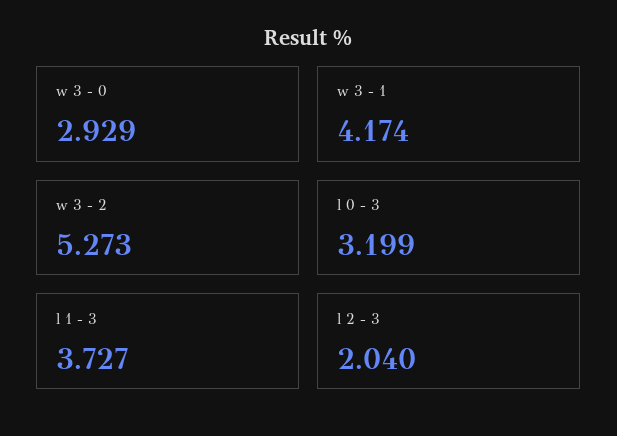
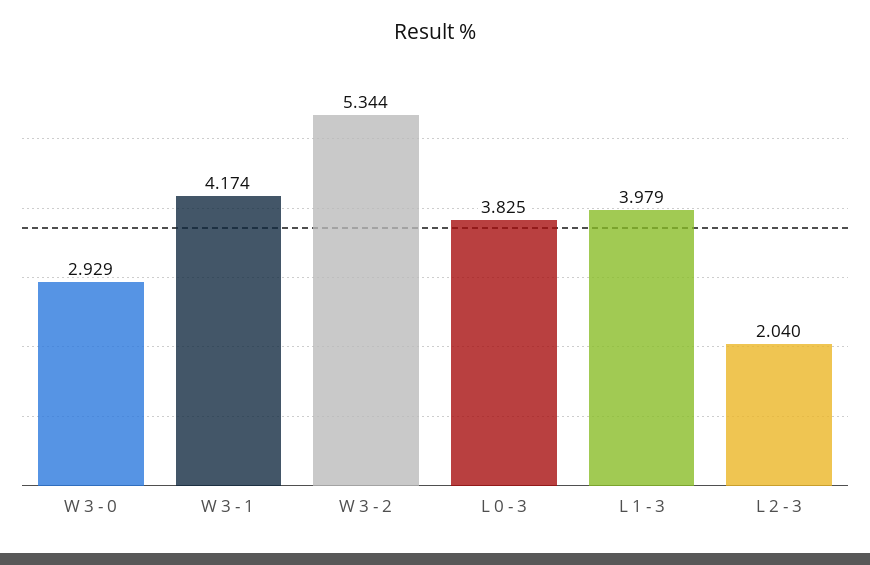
  {
    "w 3 - 0": 2.929,
    "w 3 - 1": 4.174,
-   "w 3 - 2": 5.273,
+   "w 3 - 2": 5.344,
-   "l 0 - 3": 3.199,
+   "l 0 - 3": 3.825,
-   "l 1 - 3": 3.727,
+   "l 1 - 3": 3.979,
    "l 2 - 3": 2.04
  }

